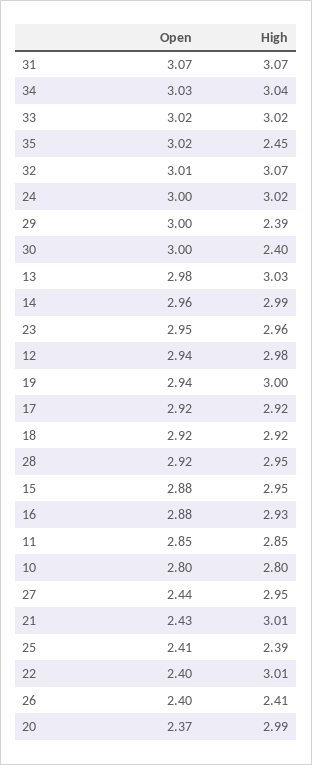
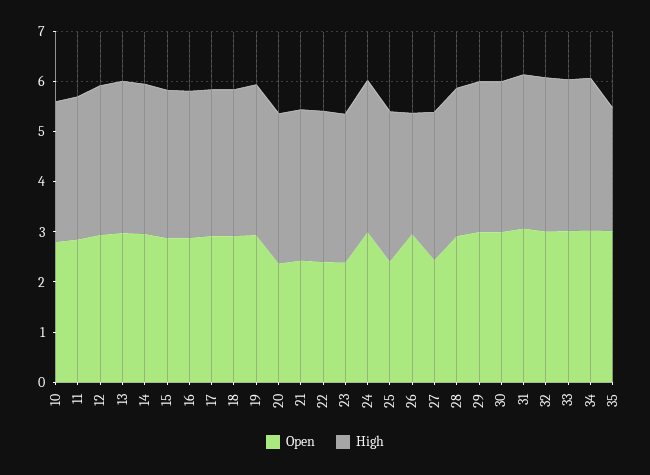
  {
    "Open": {
      "31": 3.07,
      "34": 3.03,
      "33": 3.02,
      "35": 3.02,
      "32": 3.01,
      "24": 3,
      "29": 3,
      "30": 3,
      "13": 2.98,
      "14": 2.96,
-     "23": 2.95,
+     "23": 2.4,
      "12": 2.94,
      "19": 2.94,
      "17": 2.92,
      "18": 2.92,
      "28": 2.92,
      "15": 2.88,
      "16": 2.88,
      "11": 2.85,
      "10": 2.8,
      "27": 2.44,
      "21": 2.43,
      "25": 2.41,
      "22": 2.4,
-     "26": 2.4,
+     "26": 3,
      "20": 2.37
    },
    "High": {
      "31": 3.07,
      "34": 3.04,
      "33": 3.02,
      "35": 2.45,
      "32": 3.07,
      "24": 3.02,
-     "29": 2.39,
+     "29": 3,
-     "30": 2.4,
+     "30": 3,
      "13": 3.03,
      "14": 2.99,
      "23": 2.96,
      "12": 2.98,
      "19": 3,
      "17": 2.92,
      "18": 2.92,
      "28": 2.95,
      "15": 2.95,
      "16": 2.93,
      "11": 2.85,
      "10": 2.8,
      "27": 2.95,
      "21": 3.01,
-     "25": 2.39,
+     "25": 3,
      "22": 3.01,
      "26": 2.41,
      "20": 2.99
    }
  }

